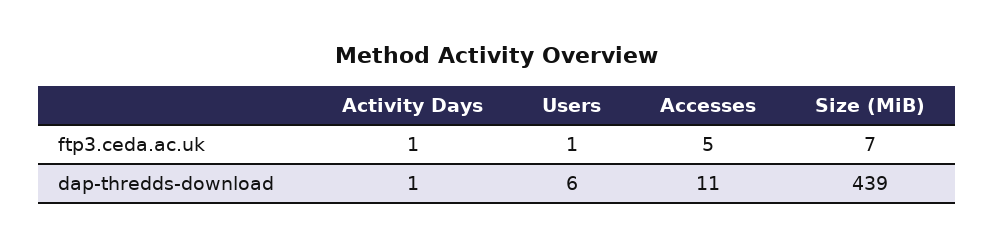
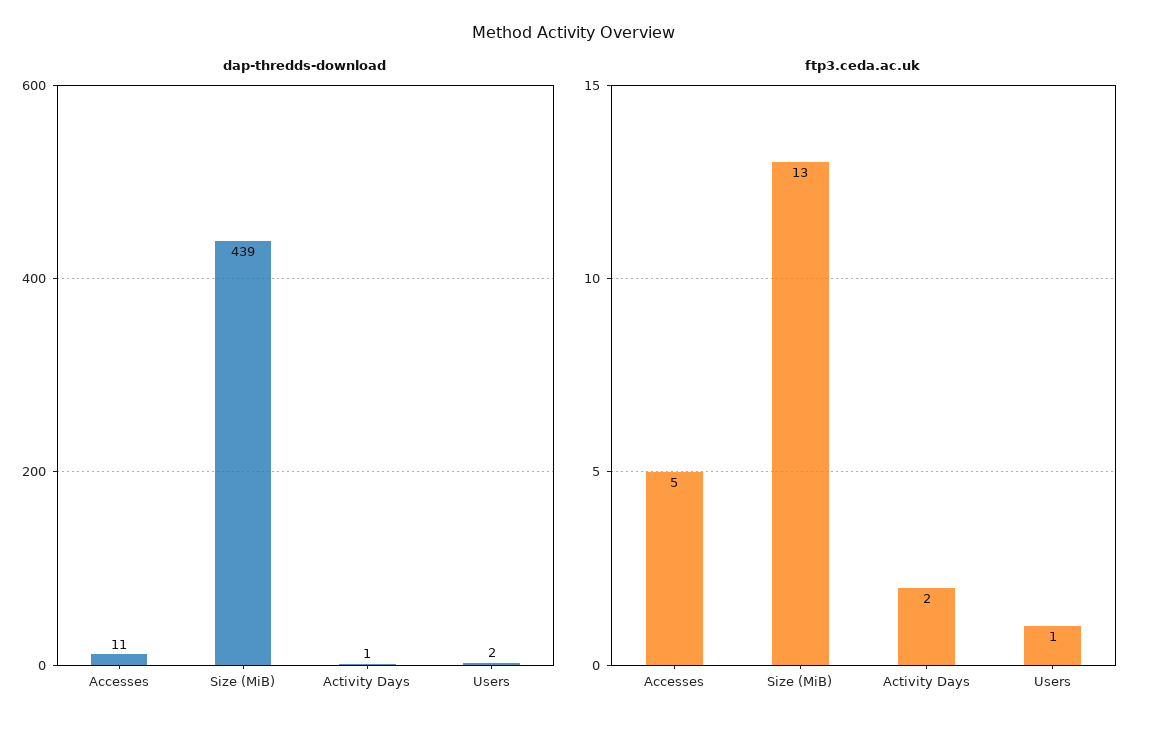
  {
    "ftp3.ceda.ac.uk": {
-     "Activity Days": 1,
+     "Activity Days": 2,
      "Users": 1,
      "Accesses": 5,
-     "Size (MiB)": 7
+     "Size (MiB)": 13
    },
    "dap-thredds-download": {
      "Activity Days": 1,
-     "Users": 6,
+     "Users": 2,
      "Accesses": 11,
      "Size (MiB)": 439
    }
  }

